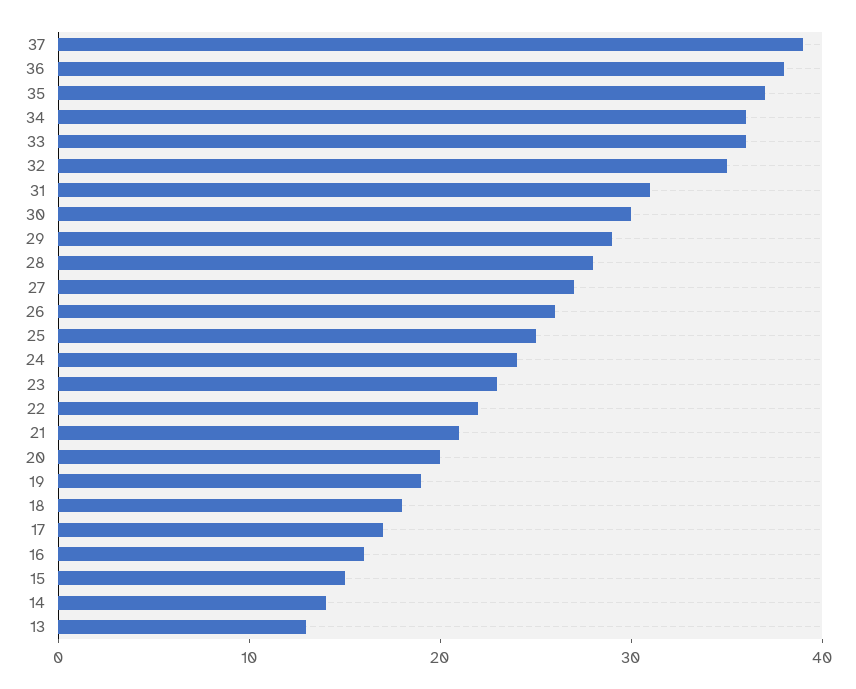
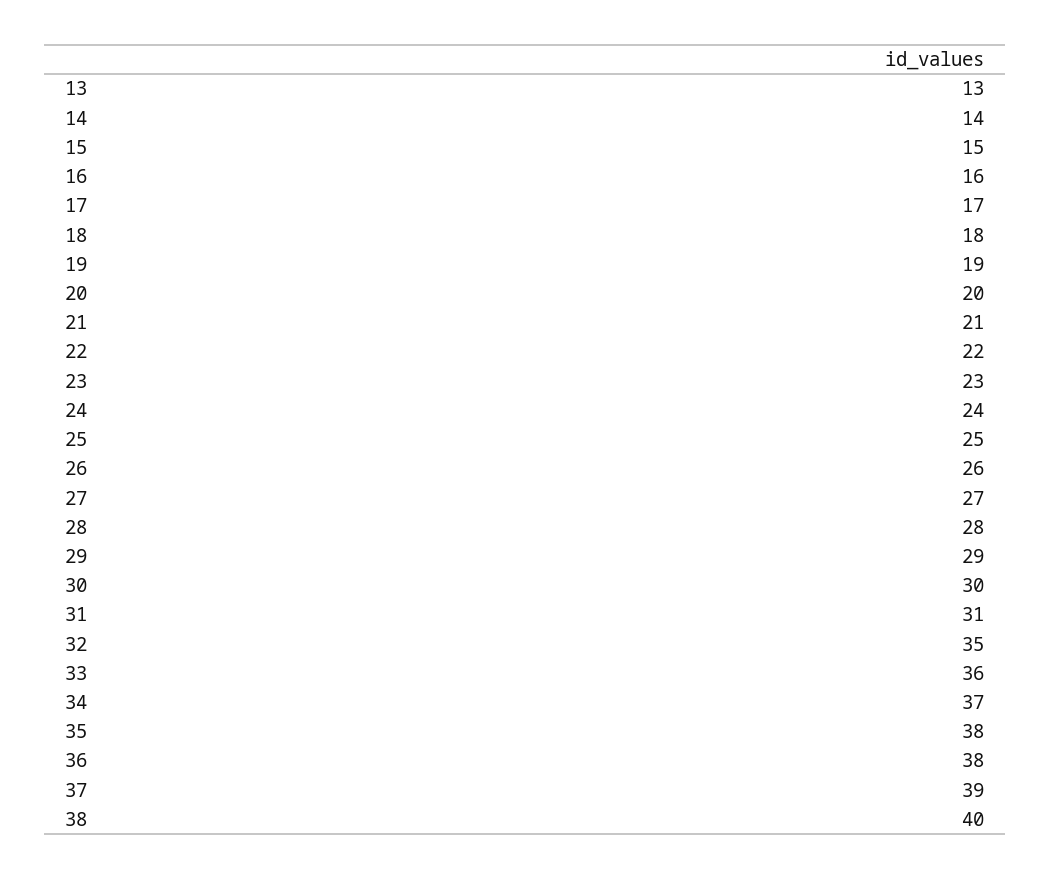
  {
    "37": 39,
    "36": 38,
-   "35": 37,
+   "35": 38,
-   "34": 36,
+   "34": 37,
    "33": 36,
    "32": 35,
    "31": 31,
    "30": 30,
    "29": 29,
    "28": 28,
    "27": 27,
    "26": 26,
    "25": 25,
    "24": 24,
    "23": 23,
    "22": 22,
    "21": 21,
    "20": 20,
    "19": 19,
    "18": 18,
    "17": 17,
    "16": 16,
    "15": 15,
    "14": 14,
-   "13": 13
+   "13": 13,
+   "38": 40
  }

